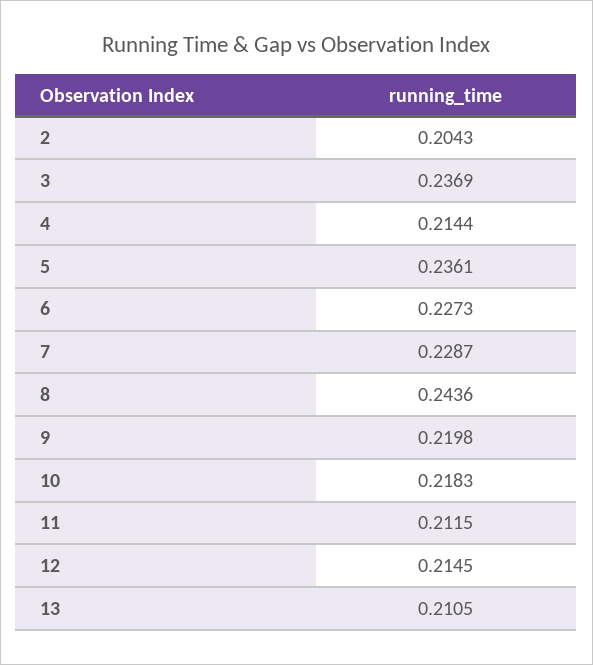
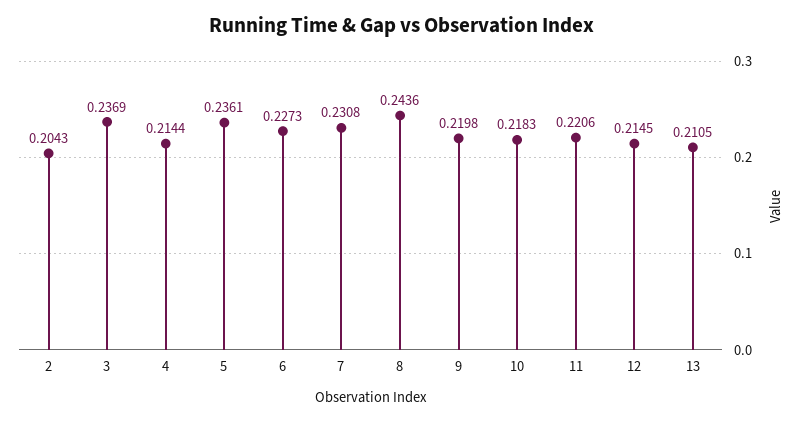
  {
    "2": 0.2043,
    "3": 0.2369,
    "4": 0.2144,
    "5": 0.2361,
    "6": 0.2273,
-   "7": 0.2287,
+   "7": 0.2308,
    "8": 0.2436,
    "9": 0.2198,
    "10": 0.2183,
-   "11": 0.2115,
+   "11": 0.2206,
    "12": 0.2145,
    "13": 0.2105
  }

